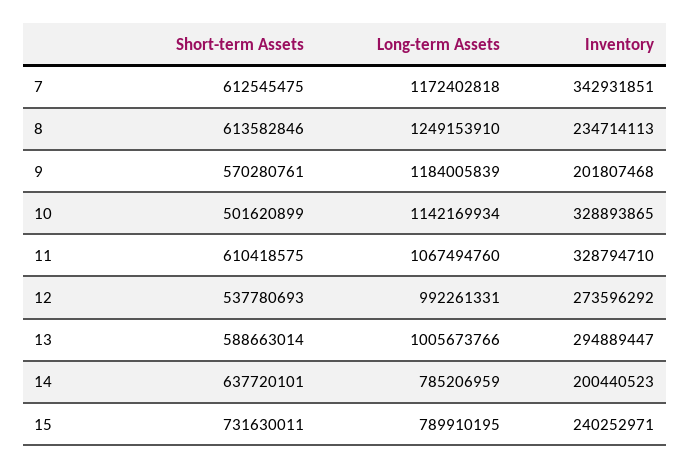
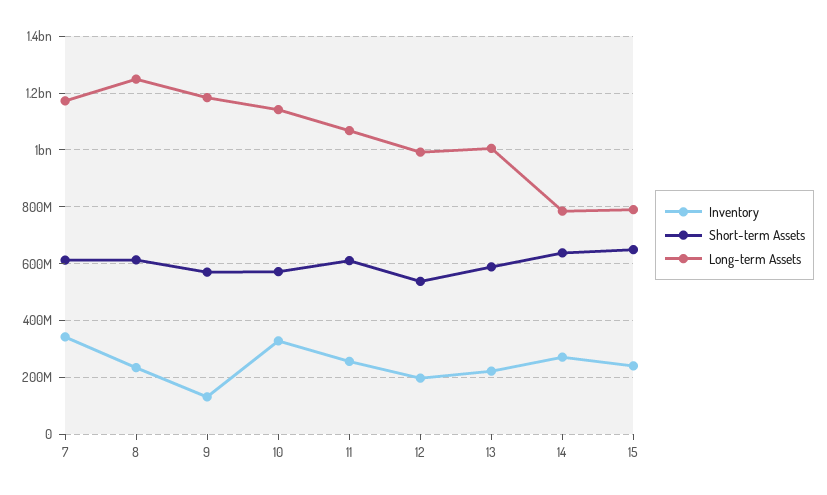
  {
    "Short-term Assets": {
      "7": 612545475,
      "8": 613582846,
      "9": 570280761,
-     "10": 501620899,
+     "10": 575000000,
      "11": 610418575,
      "12": 537780693,
      "13": 588663014,
      "14": 637720101,
-     "15": 731630011
+     "15": 650000000
    },
    "Long-term Assets": {
      "7": 1172402818,
      "8": 1249153910,
      "9": 1184005839,
      "10": 1142169934,
      "11": 1067494760,
      "12": 992261331,
      "13": 1005673766,
      "14": 785206959,
      "15": 789910195
    },
    "Inventory": {
      "7": 342931851,
      "8": 234714113,
-     "9": 201807468,
+     "9": 125000000,
      "10": 328893865,
-     "11": 328794710,
+     "11": 250000000,
-     "12": 273596292,
+     "12": 200000000,
-     "13": 294889447,
+     "13": 225000000,
-     "14": 200440523,
+     "14": 275000000,
      "15": 240252971
    }
  }

